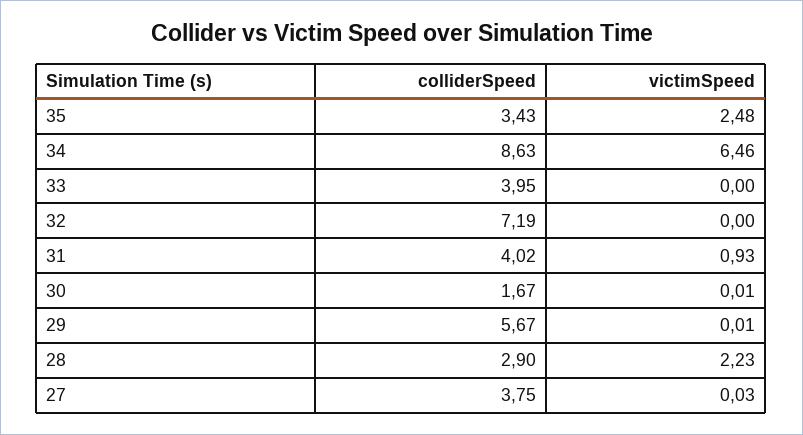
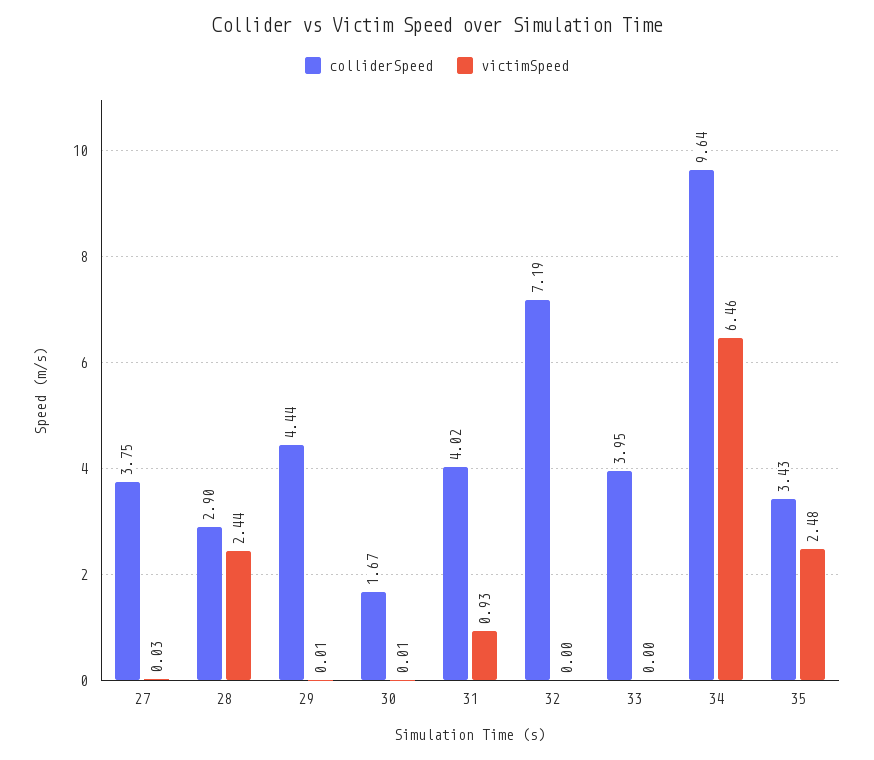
  {
    "colliderSpeed": {
      "35": 3.43,
-     "34": 8.63,
+     "34": 9.64,
      "33": 3.95,
      "32": 7.19,
      "31": 4.02,
      "30": 1.67,
-     "29": 5.67,
+     "29": 4.44,
      "28": 2.9,
      "27": 3.75
    },
    "victimSpeed": {
      "35": 2.48,
      "34": 6.46,
      "33": 0,
      "32": 0,
      "31": 0.93,
      "30": 0.01,
      "29": 0.01,
-     "28": 2.23,
+     "28": 2.44,
      "27": 0.03
    }
  }

